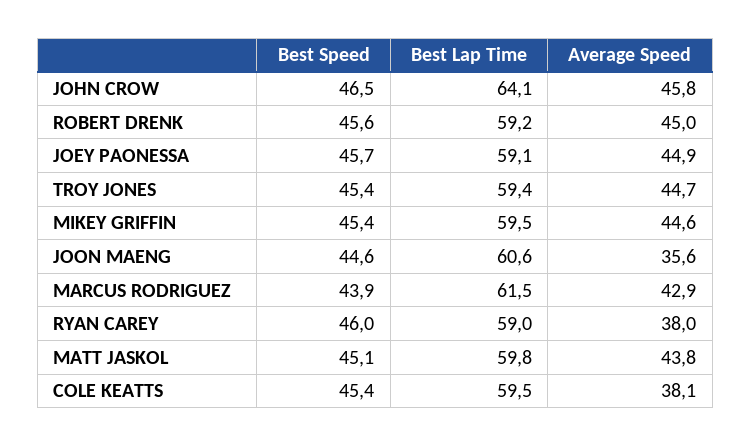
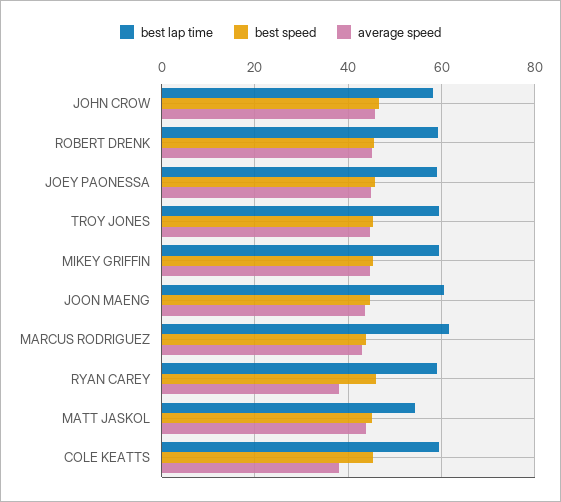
  {
    "Best Speed": {
      "JOHN CROW": 46.5,
      "ROBERT DRENK": 45.6,
      "JOEY PAONESSA": 45.7,
      "TROY JONES": 45.4,
      "MIKEY GRIFFIN": 45.4,
      "JOON MAENG": 44.6,
      "MARCUS RODRIGUEZ": 43.9,
      "RYAN CAREY": 46,
      "MATT JASKOL": 45.1,
      "COLE KEATTS": 45.4
    },
    "Best Lap Time": {
-     "JOHN CROW": 64.1,
+     "JOHN CROW": 58,
      "ROBERT DRENK": 59.2,
      "JOEY PAONESSA": 59.1,
      "TROY JONES": 59.4,
      "MIKEY GRIFFIN": 59.5,
      "JOON MAENG": 60.6,
      "MARCUS RODRIGUEZ": 61.5,
      "RYAN CAREY": 59,
-     "MATT JASKOL": 59.8,
+     "MATT JASKOL": 54,
      "COLE KEATTS": 59.5
    },
    "Average Speed": {
      "JOHN CROW": 45.8,
      "ROBERT DRENK": 45,
      "JOEY PAONESSA": 44.9,
      "TROY JONES": 44.7,
      "MIKEY GRIFFIN": 44.6,
-     "JOON MAENG": 35.6,
+     "JOON MAENG": 44,
      "MARCUS RODRIGUEZ": 42.9,
      "RYAN CAREY": 38,
      "MATT JASKOL": 43.8,
      "COLE KEATTS": 38.1
    }
  }

